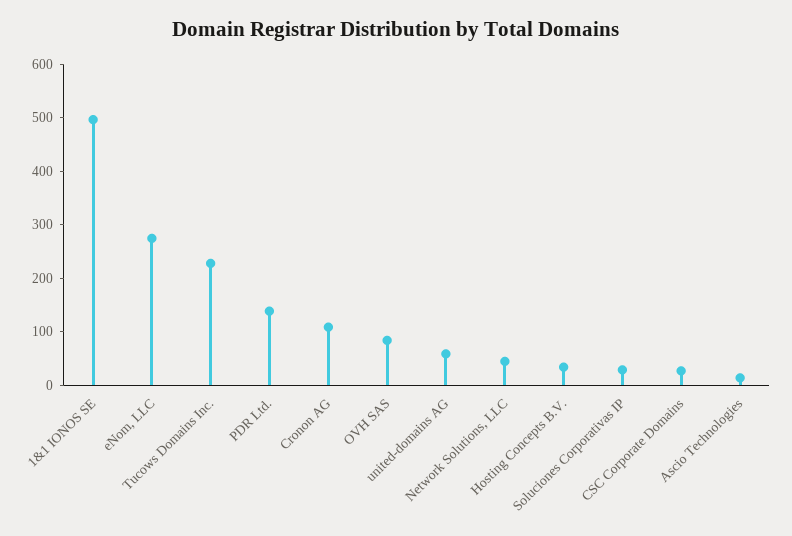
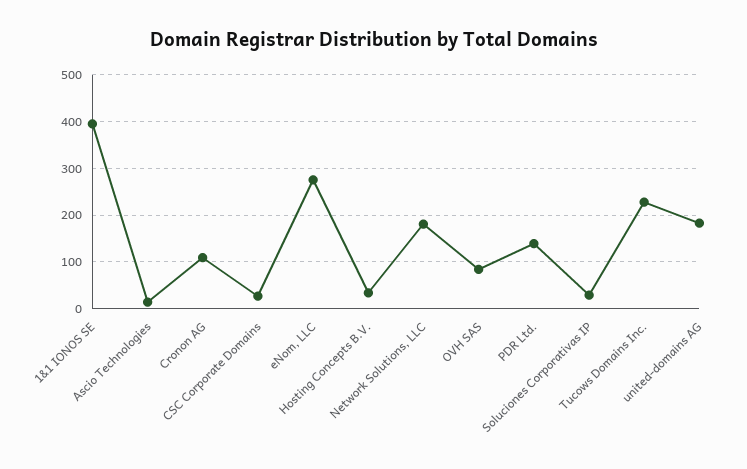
  {
-   "1&1 IONOS SE": 500,
+   "1&1 IONOS SE": 400,
    "eNom, LLC": 280,
    "Tucows Domains Inc.": 220,
    "PDR Ltd.": 140,
    "Cronon AG": 100,
    "OVH SAS": 80,
-   "united-domains AG": 60,
+   "united-domains AG": 180,
-   "Network Solutions, LLC": 40,
+   "Network Solutions, LLC": 180,
    "Hosting Concepts B.V.": 40,
    "Soluciones Corporativas IP": 20,
    "CSC Corporate Domains": 20,
    "Ascio Technologies": 20
  }

